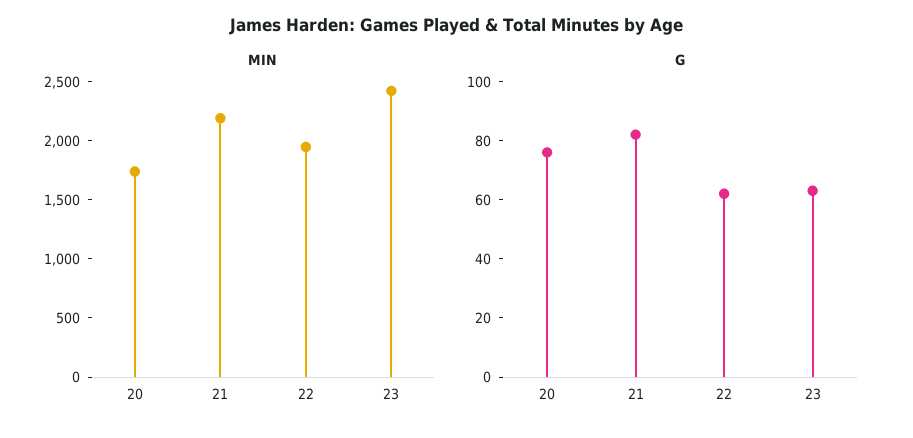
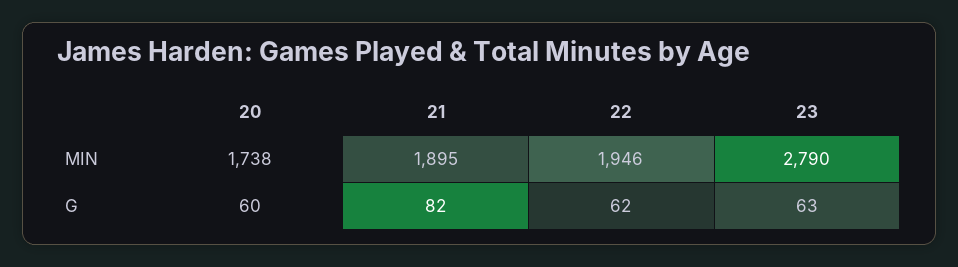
  {
    "MIN": {
      "20": 1738,
-     "21": 2200,
+     "21": 1895,
      "22": 1946,
-     "23": 2400
+     "23": 2790
    },
    "G": {
-     "20": 75,
+     "20": 60,
      "21": 82,
      "22": 62,
      "23": 63
    }
  }

